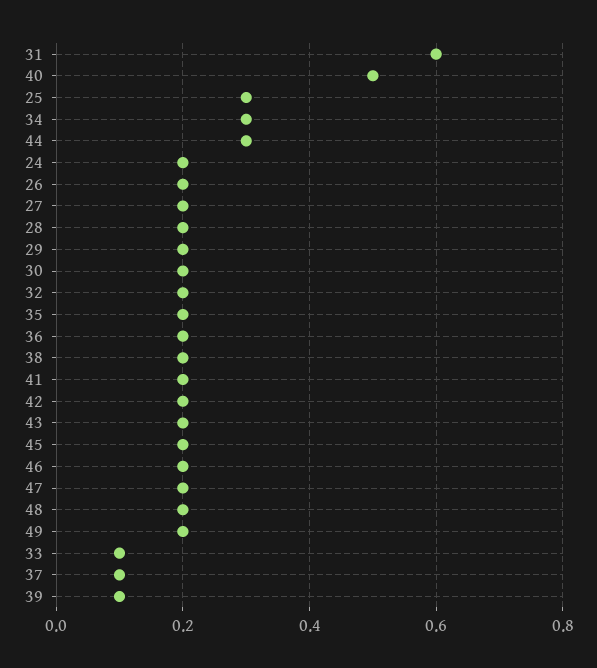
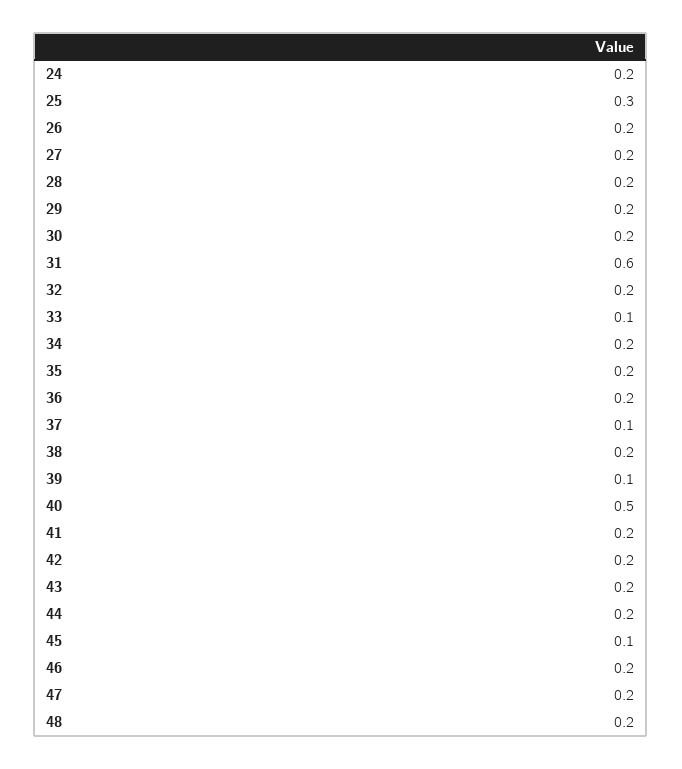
  {
    "31": 0.6,
    "40": 0.5,
    "25": 0.3,
-   "34": 0.3,
+   "34": 0.2,
-   "44": 0.3,
+   "44": 0.2,
    "24": 0.2,
    "26": 0.2,
    "27": 0.2,
    "28": 0.2,
    "29": 0.2,
    "30": 0.2,
    "32": 0.2,
    "35": 0.2,
    "36": 0.2,
    "38": 0.2,
    "41": 0.2,
    "42": 0.2,
    "43": 0.2,
-   "45": 0.2,
+   "45": 0.1,
    "46": 0.2,
    "47": 0.2,
    "48": 0.2,
-   "49": 0.2,
    "33": 0.1,
    "37": 0.1,
    "39": 0.1
  }

